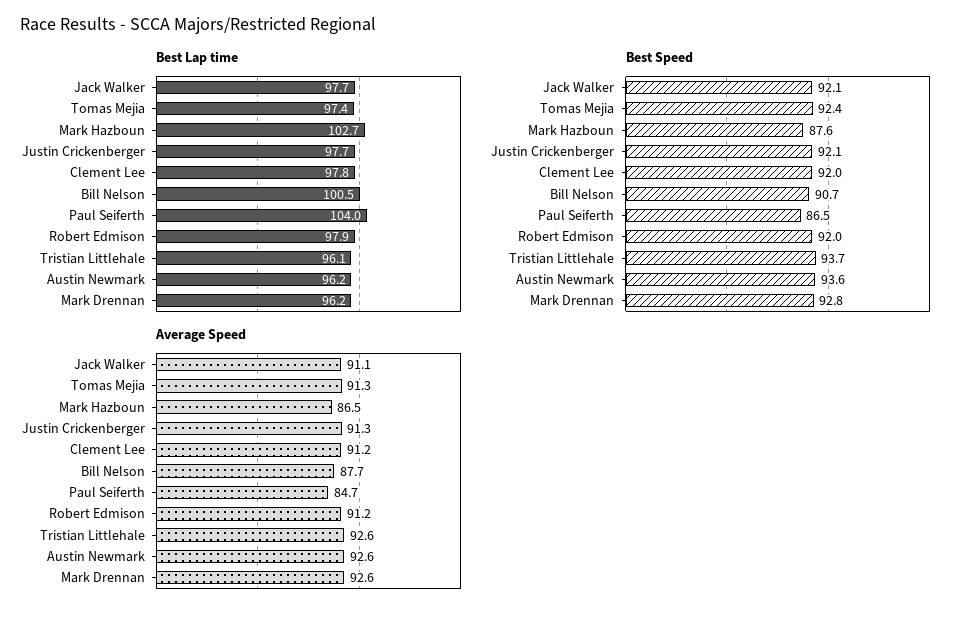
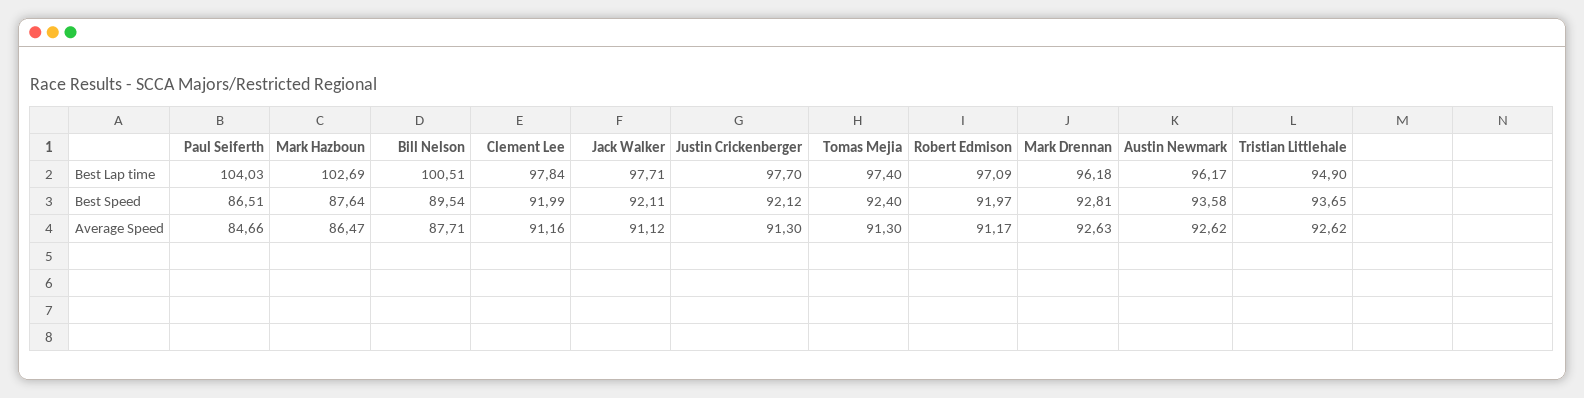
  {
    "Best Lap time": {
      "Jack Walker": 97.71,
      "Tomas Mejia": 97.4,
      "Mark Hazboun": 102.69,
      "Justin Crickenberger": 97.7,
      "Clement Lee": 97.84,
      "Bill Nelson": 100.51,
      "Paul Seiferth": 104.03,
-     "Robert Edmison": 97.9,
+     "Robert Edmison": 97.09,
-     "Tristian Littlehale": 96.1,
+     "Tristian Littlehale": 94.9,
      "Austin Newmark": 96.17,
      "Mark Drennan": 96.18
    },
    "Best Speed": {
      "Jack Walker": 92.11,
      "Tomas Mejia": 92.4,
      "Mark Hazboun": 87.64,
      "Justin Crickenberger": 92.12,
      "Clement Lee": 91.99,
-     "Bill Nelson": 90.7,
+     "Bill Nelson": 89.54,
      "Paul Seiferth": 86.51,
      "Robert Edmison": 91.97,
      "Tristian Littlehale": 93.65,
      "Austin Newmark": 93.58,
      "Mark Drennan": 92.81
    },
    "Average Speed": {
      "Jack Walker": 91.12,
      "Tomas Mejia": 91.3,
      "Mark Hazboun": 86.47,
      "Justin Crickenberger": 91.3,
      "Clement Lee": 91.16,
      "Bill Nelson": 87.71,
      "Paul Seiferth": 84.66,
      "Robert Edmison": 91.17,
      "Tristian Littlehale": 92.62,
      "Austin Newmark": 92.62,
      "Mark Drennan": 92.63
    }
  }

